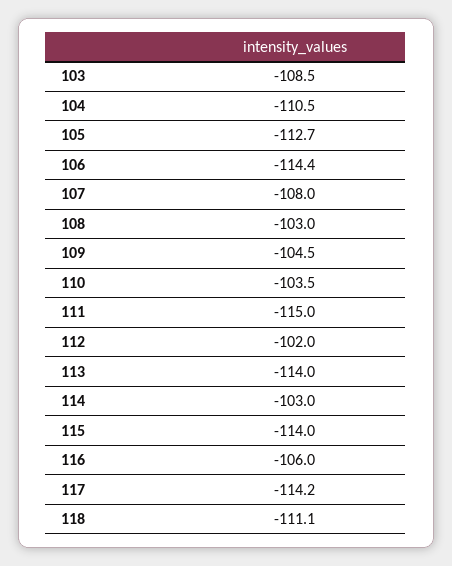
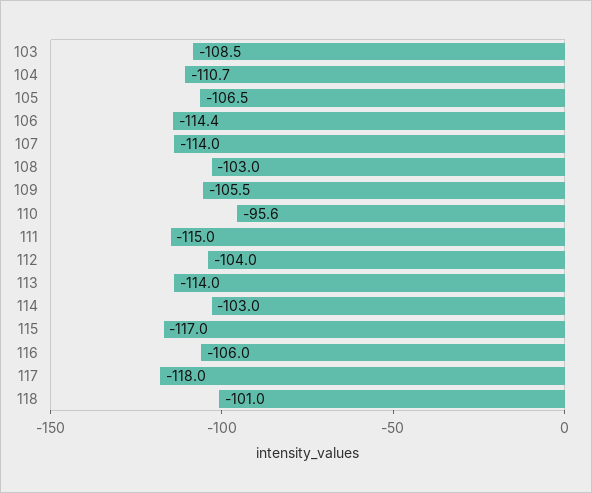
  {
    "103": -108.5,
-   "104": -110.5,
+   "104": -110.7,
-   "105": -112.7,
+   "105": -106.5,
    "106": -114.4,
-   "107": -108,
+   "107": -114,
    "108": -103,
-   "109": -104.5,
+   "109": -105.5,
-   "110": -103.5,
+   "110": -95.6,
    "111": -115,
-   "112": -102,
+   "112": -104,
    "113": -114,
    "114": -103,
-   "115": -114,
+   "115": -117,
    "116": -106,
-   "117": -114.2,
+   "117": -118,
-   "118": -111.1
+   "118": -101
  }

